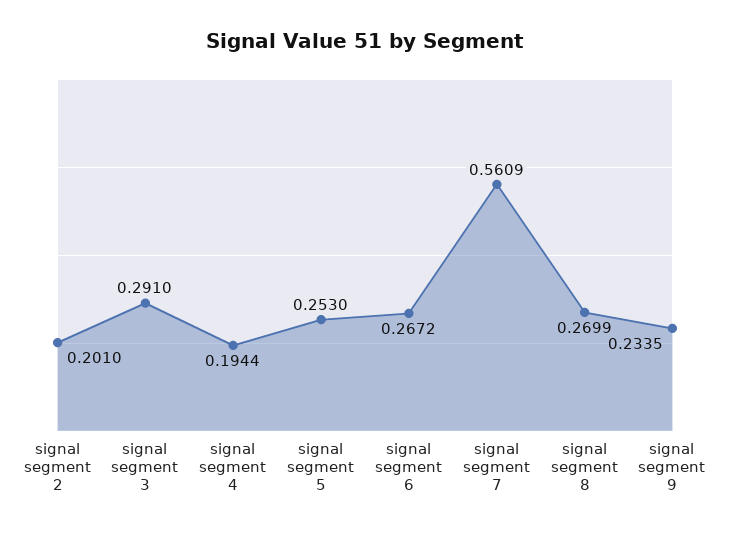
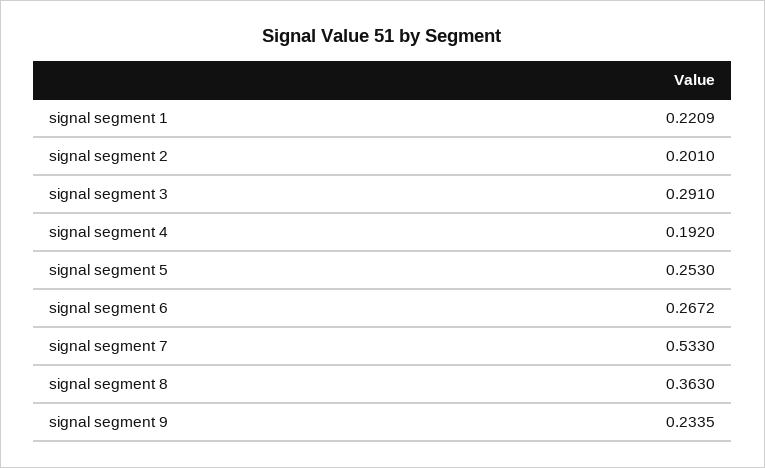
  {
    "signal segment 2": 0.201,
    "signal segment 3": 0.291,
-   "signal segment 4": 0.1944,
+   "signal segment 4": 0.192,
    "signal segment 5": 0.253,
    "signal segment 6": 0.2672,
-   "signal segment 7": 0.5609,
+   "signal segment 7": 0.533,
-   "signal segment 8": 0.2699,
+   "signal segment 8": 0.363,
-   "signal segment 9": 0.2335
+   "signal segment 9": 0.2335,
+   "signal segment 1": 0.2209
  }

